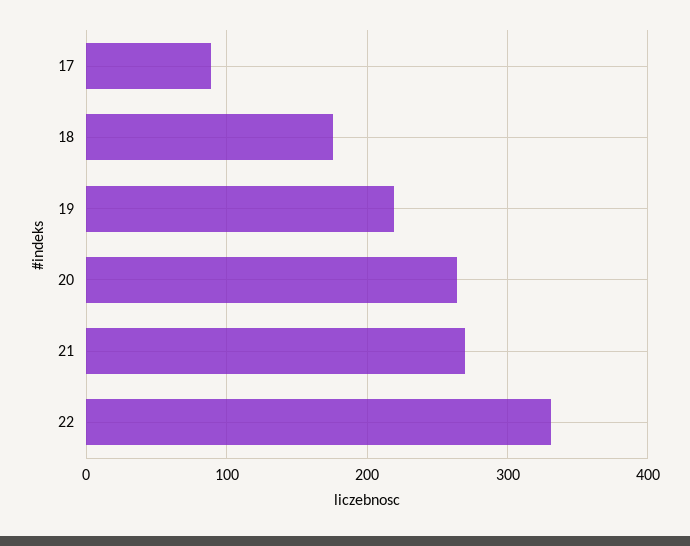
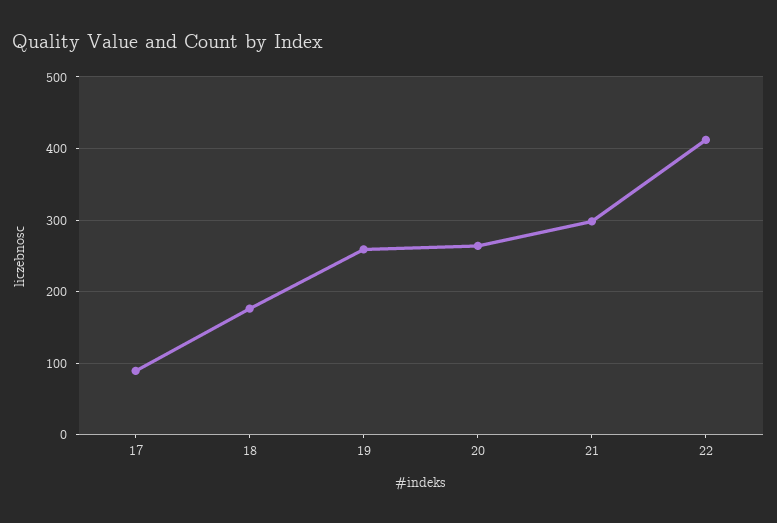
  {
    "17": 90,
    "18": 180,
-   "19": 220,
+   "19": 260,
    "20": 260,
-   "21": 270,
+   "21": 300,
-   "22": 330
+   "22": 410
  }

